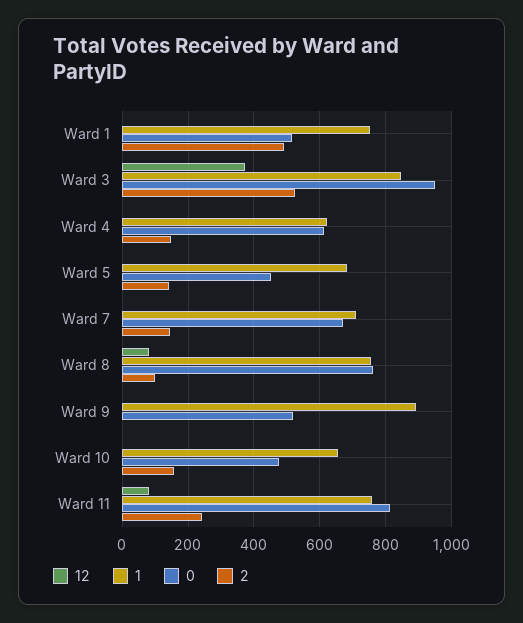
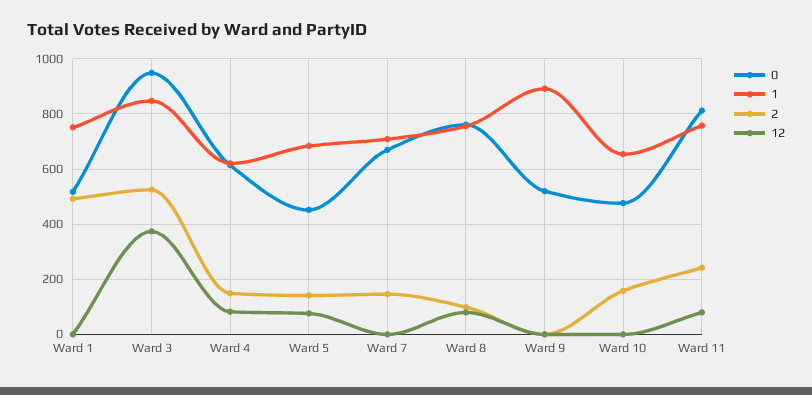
  {
    "12": {
      "Ward 1": 0,
      "Ward 3": 380,
-     "Ward 4": 0,
+     "Ward 4": 75,
-     "Ward 5": 0,
+     "Ward 5": 75,
      "Ward 7": 0,
      "Ward 8": 80,
      "Ward 9": 0,
      "Ward 10": 0,
      "Ward 11": 80
    },
    "1": {
      "Ward 1": 760,
      "Ward 3": 840,
      "Ward 4": 620,
      "Ward 5": 680,
      "Ward 7": 700,
      "Ward 8": 760,
      "Ward 9": 900,
      "Ward 10": 660,
      "Ward 11": 760
    },
    "0": {
      "Ward 1": 520,
      "Ward 3": 940,
      "Ward 4": 620,
      "Ward 5": 460,
      "Ward 7": 680,
      "Ward 8": 760,
      "Ward 9": 520,
      "Ward 10": 480,
      "Ward 11": 820
    },
    "2": {
      "Ward 1": 500,
      "Ward 3": 520,
      "Ward 4": 140,
      "Ward 5": 140,
      "Ward 7": 140,
      "Ward 8": 100,
      "Ward 9": 0,
      "Ward 10": 160,
      "Ward 11": 240
    }
  }

